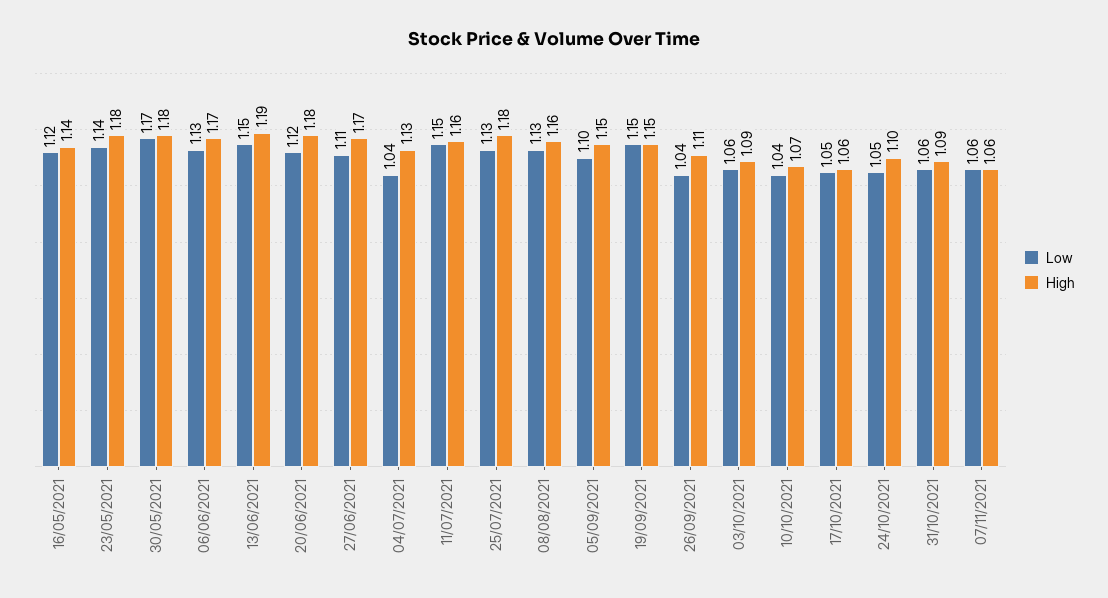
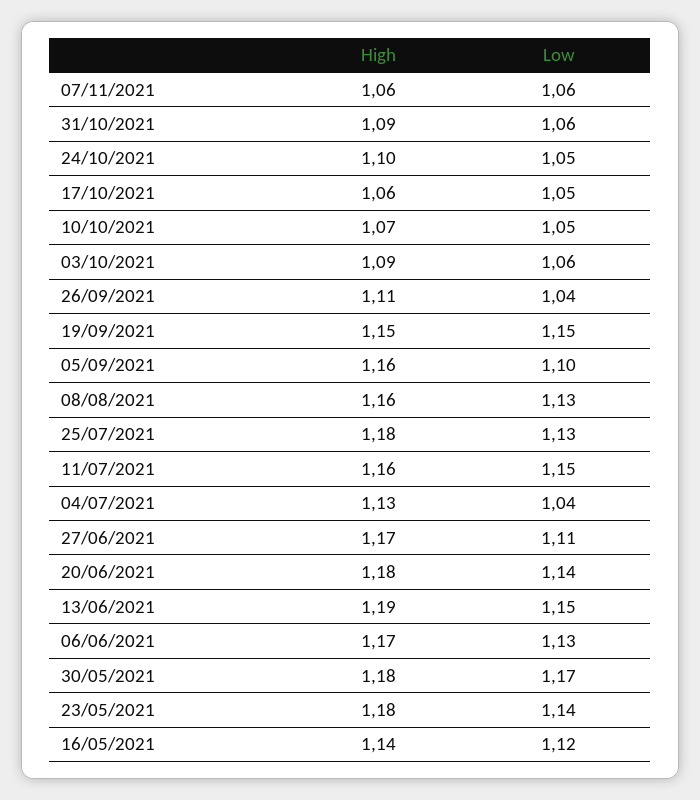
  {
    "Low": {
      "16/05/2021": 1.12,
      "23/05/2021": 1.14,
      "30/05/2021": 1.17,
      "06/06/2021": 1.13,
      "13/06/2021": 1.15,
-     "20/06/2021": 1.12,
+     "20/06/2021": 1.14,
      "27/06/2021": 1.11,
      "04/07/2021": 1.04,
      "11/07/2021": 1.15,
      "25/07/2021": 1.13,
      "08/08/2021": 1.13,
      "05/09/2021": 1.1,
      "19/09/2021": 1.15,
      "26/09/2021": 1.04,
      "03/10/2021": 1.06,
-     "10/10/2021": 1.04,
+     "10/10/2021": 1.05,
      "17/10/2021": 1.05,
      "24/10/2021": 1.05,
      "31/10/2021": 1.06,
      "07/11/2021": 1.06
    },
    "High": {
      "16/05/2021": 1.14,
      "23/05/2021": 1.18,
      "30/05/2021": 1.18,
      "06/06/2021": 1.17,
      "13/06/2021": 1.19,
      "20/06/2021": 1.18,
      "27/06/2021": 1.17,
      "04/07/2021": 1.13,
      "11/07/2021": 1.16,
      "25/07/2021": 1.18,
      "08/08/2021": 1.16,
-     "05/09/2021": 1.15,
+     "05/09/2021": 1.16,
      "19/09/2021": 1.15,
      "26/09/2021": 1.11,
      "03/10/2021": 1.09,
      "10/10/2021": 1.07,
      "17/10/2021": 1.06,
      "24/10/2021": 1.1,
      "31/10/2021": 1.09,
      "07/11/2021": 1.06
    }
  }

